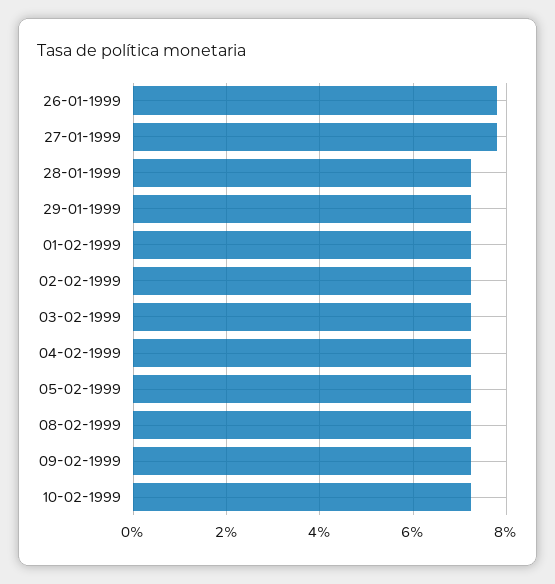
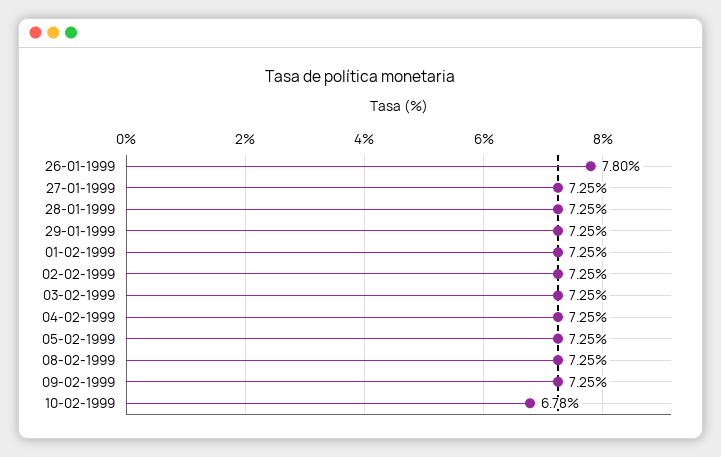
  {
    "26-01-1999": 7.8,
-   "27-01-1999": 7.8,
+   "27-01-1999": 7.25,
    "28-01-1999": 7.25,
    "29-01-1999": 7.25,
    "01-02-1999": 7.25,
    "02-02-1999": 7.25,
    "03-02-1999": 7.25,
    "04-02-1999": 7.25,
    "05-02-1999": 7.25,
    "08-02-1999": 7.25,
    "09-02-1999": 7.25,
-   "10-02-1999": 7.2
+   "10-02-1999": 6.78
  }

